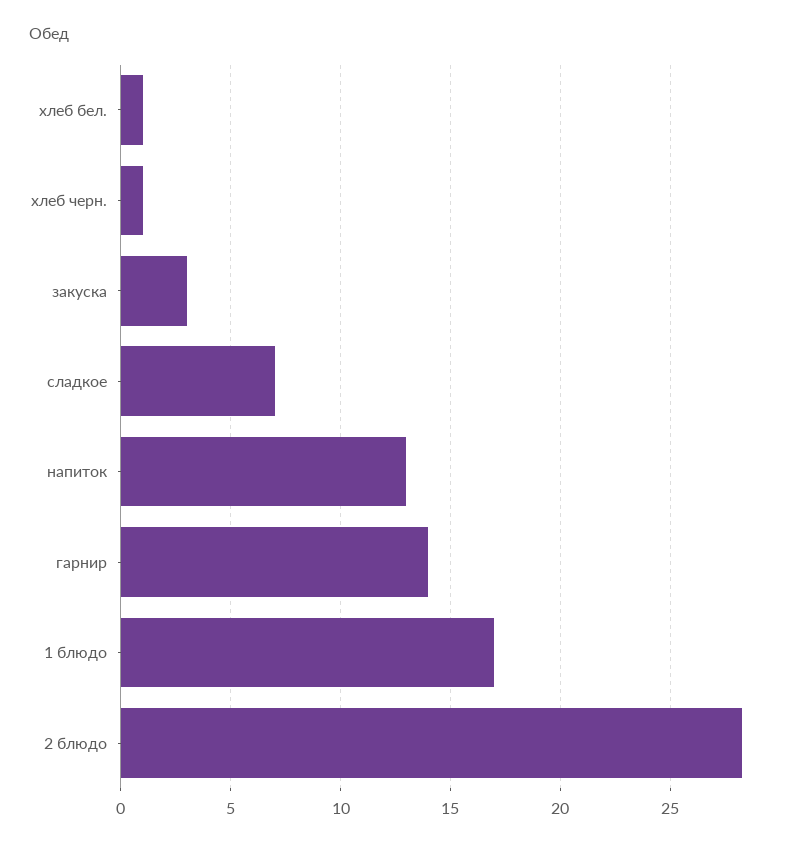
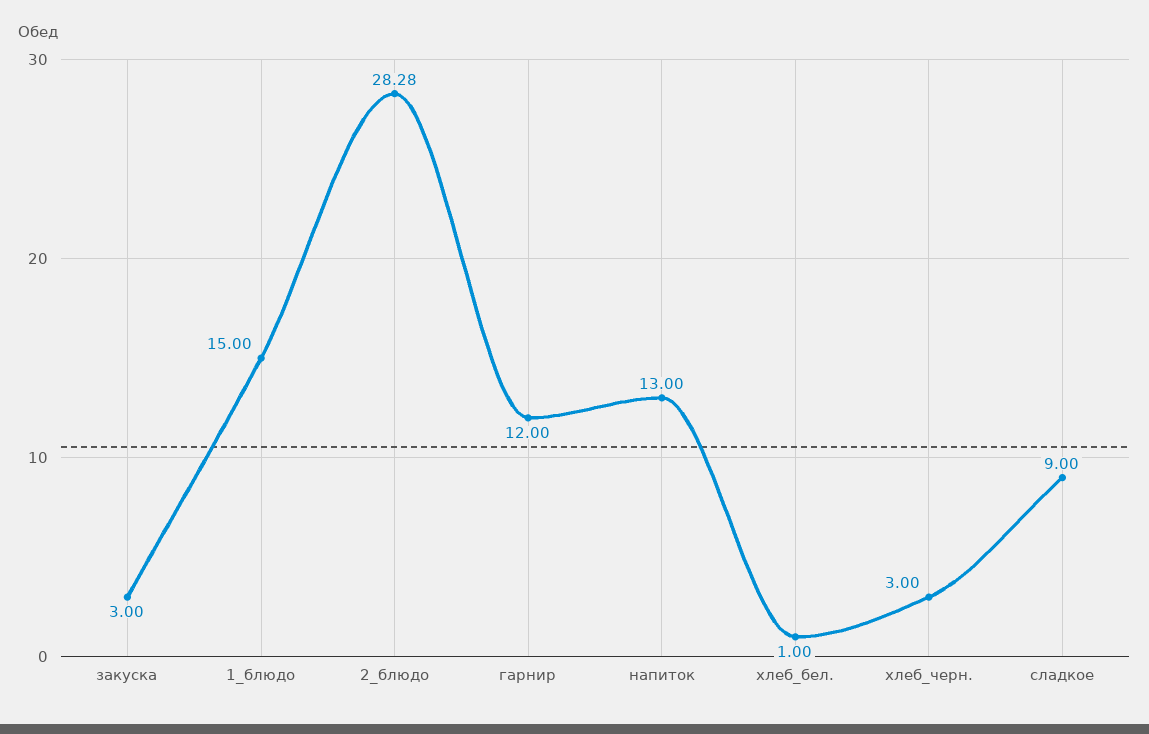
  {
    "хлеб бел.": 1,
-   "хлеб черн.": 1,
+   "хлеб черн.": 3,
    "закуска": 3,
-   "сладкое": 7,
+   "сладкое": 9,
    "напиток": 13,
-   "гарнир": 14,
+   "гарнир": 12,
-   "1 блюдо": 17,
+   "1 блюдо": 15,
    "2 блюдо": 28.28
  }

